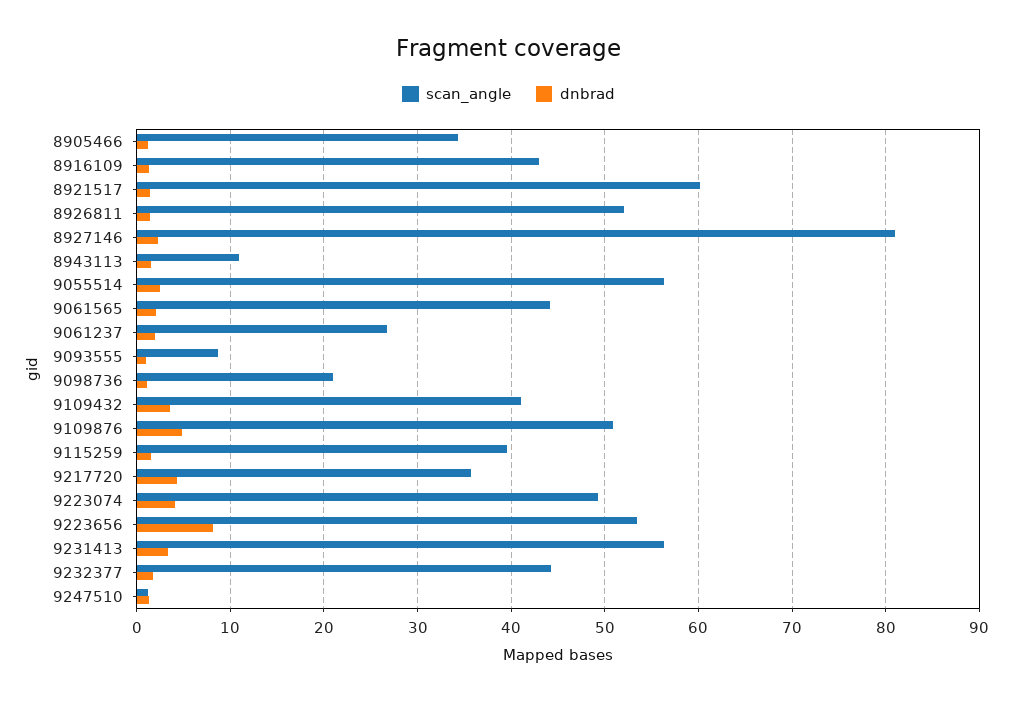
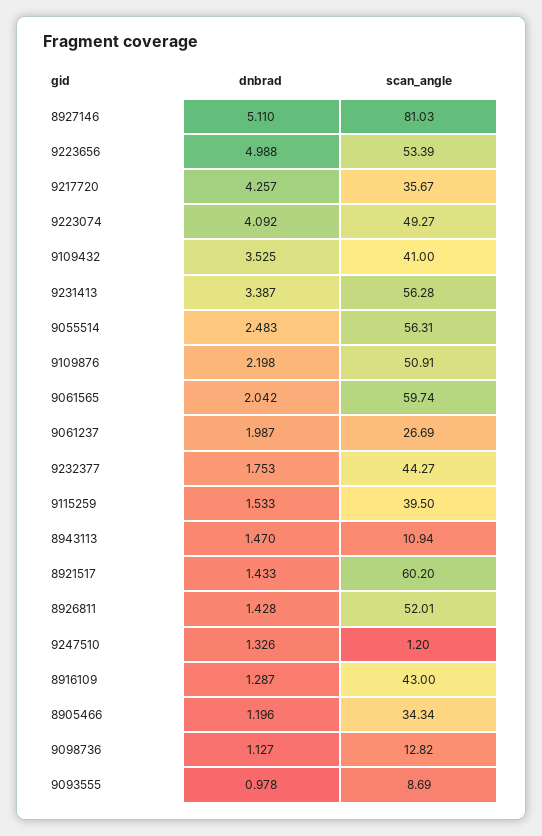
  {
    "scan_angle": {
      "8905466": 34.34,
      "8916109": 43,
      "8921517": 60.2,
      "8926811": 52.01,
      "8927146": 81.03,
      "8943113": 10.94,
      "9055514": 56.31,
-     "9061565": 44,
+     "9061565": 59.74,
      "9061237": 26.69,
      "9093555": 8.69,
-     "9098736": 21,
+     "9098736": 12.82,
      "9109432": 41,
      "9109876": 50.91,
      "9115259": 39.5,
      "9217720": 35.67,
      "9223074": 49.27,
      "9223656": 53.39,
      "9231413": 56.28,
      "9232377": 44.27,
      "9247510": 1.2
    },
    "dnbrad": {
      "8905466": 1.196,
      "8916109": 1.287,
      "8921517": 1.433,
      "8926811": 1.428,
-     "8927146": 2,
+     "8927146": 5.11,
      "8943113": 1.47,
      "9055514": 2.483,
      "9061565": 2.042,
      "9061237": 1.987,
      "9093555": 0.978,
      "9098736": 1.127,
      "9109432": 3.525,
-     "9109876": 5,
+     "9109876": 2.198,
      "9115259": 1.533,
      "9217720": 4.257,
      "9223074": 4.092,
-     "9223656": 8,
+     "9223656": 4.988,
      "9231413": 3.387,
      "9232377": 1.753,
      "9247510": 1.326
    }
  }

